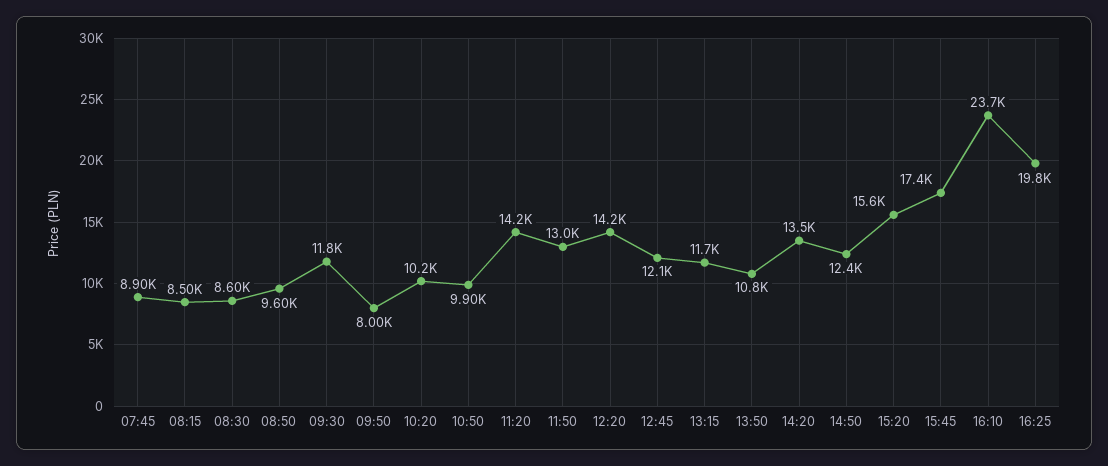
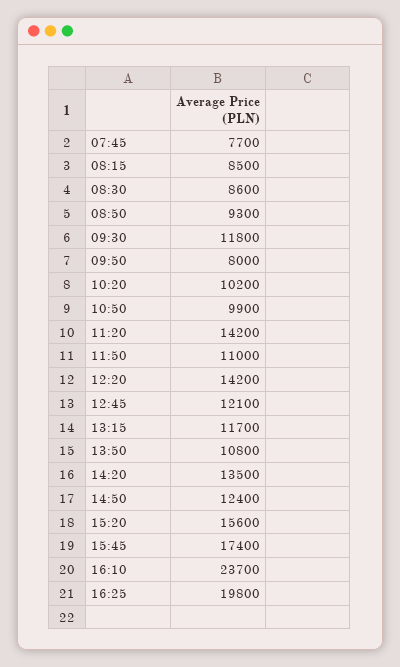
  {
-   "07:45": 8900,
+   "07:45": 7700,
    "08:15": 8500,
    "08:30": 8600,
-   "08:50": 9600,
+   "08:50": 9300,
    "09:30": 11800,
    "09:50": 8000,
    "10:20": 10200,
    "10:50": 9900,
    "11:20": 14200,
-   "11:50": 13000,
+   "11:50": 11000,
    "12:20": 14200,
    "12:45": 12100,
    "13:15": 11700,
    "13:50": 10800,
    "14:20": 13500,
    "14:50": 12400,
    "15:20": 15600,
    "15:45": 17400,
    "16:10": 23700,
    "16:25": 19800
  }

